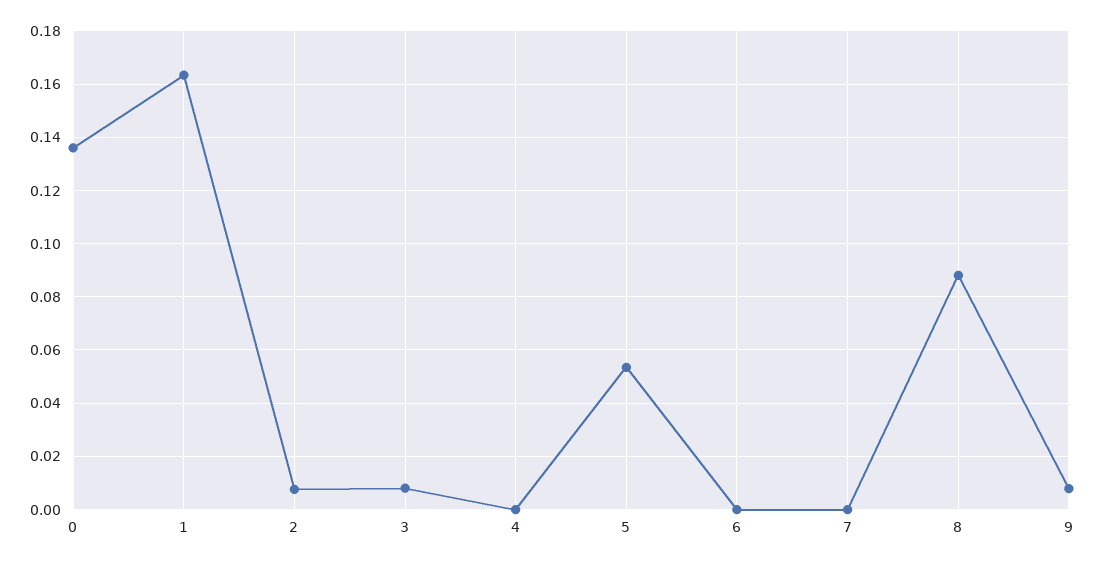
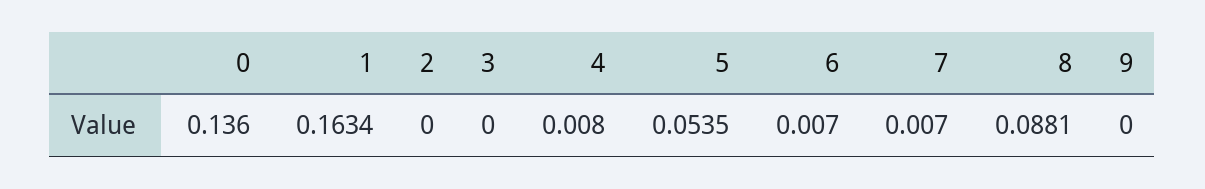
  {
    "0": 0.136,
    "1": 0.1634,
-   "2": 0.0075,
+   "2": 0,
-   "3": 0.0075,
+   "3": 0,
-   "4": 0,
+   "4": 0.008,
    "5": 0.0535,
-   "6": 0,
+   "6": 0.007,
-   "7": 0,
+   "7": 0.007,
    "8": 0.0881,
-   "9": 0.0075
+   "9": 0
  }

